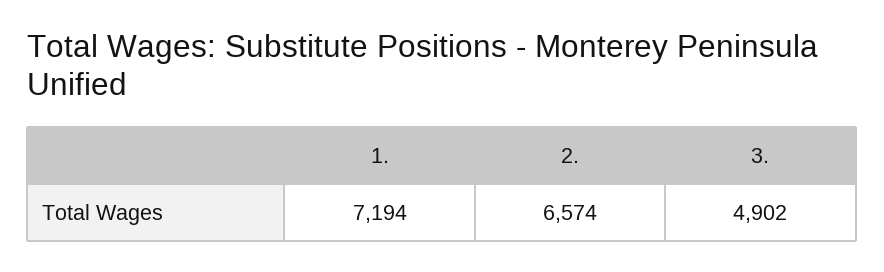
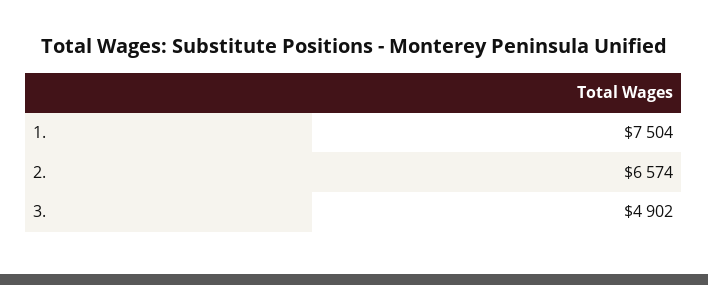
  {
-   "1.": 7194,
+   "1.": 7504,
    "2.": 6574,
    "3.": 4902
  }

